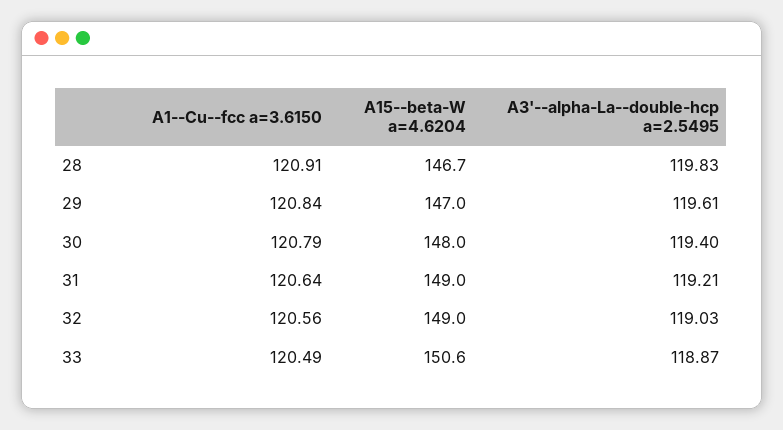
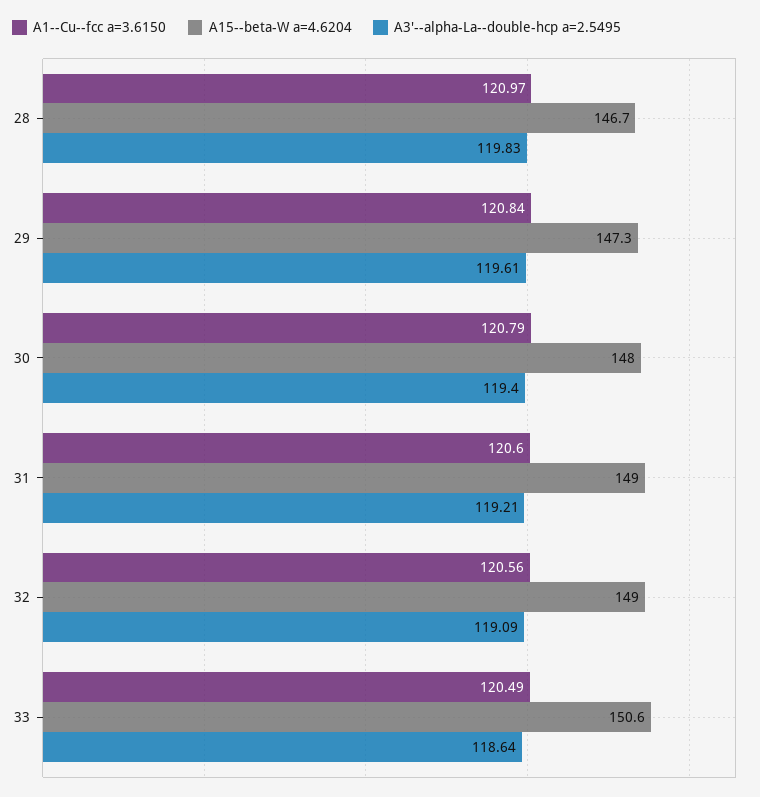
  {
    "A1--Cu--fcc a=3.6150": {
-     "28": 120.91,
+     "28": 120.97,
      "29": 120.84,
      "30": 120.79,
-     "31": 120.64,
+     "31": 120.6,
      "32": 120.56,
      "33": 120.49
    },
    "A15--beta-W a=4.6204": {
      "28": 146.7,
-     "29": 147,
+     "29": 147.3,
      "30": 148,
      "31": 149,
      "32": 149,
      "33": 150.6
    },
    "A3'--alpha-La--double-hcp a=2.5495": {
      "28": 119.83,
      "29": 119.61,
      "30": 119.4,
      "31": 119.21,
-     "32": 119.03,
+     "32": 119.09,
-     "33": 118.87
+     "33": 118.64
    }
  }

